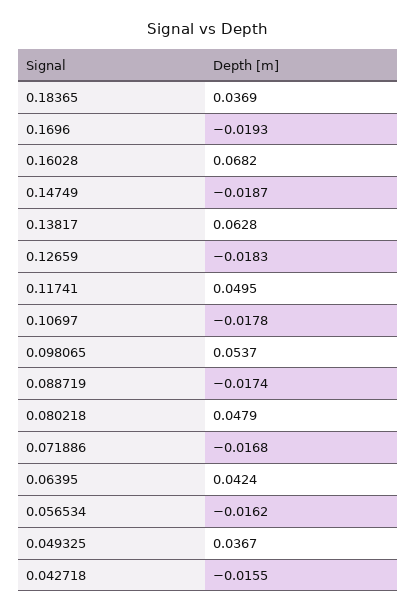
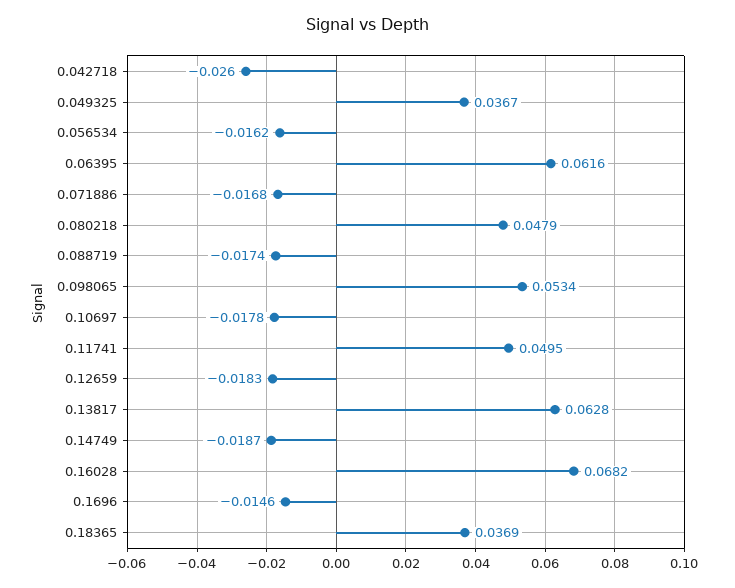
  {
    "0.18365": 0.0369,
-   "0.1696": -0.0193,
+   "0.1696": -0.0146,
    "0.16028": 0.0682,
    "0.14749": -0.0187,
    "0.13817": 0.0628,
    "0.12659": -0.0183,
    "0.11741": 0.0495,
    "0.10697": -0.0178,
-   "0.098065": 0.0537,
+   "0.098065": 0.0534,
    "0.088719": -0.0174,
    "0.080218": 0.0479,
    "0.071886": -0.0168,
-   "0.06395": 0.0424,
+   "0.06395": 0.0616,
    "0.056534": -0.0162,
    "0.049325": 0.0367,
-   "0.042718": -0.0155
+   "0.042718": -0.026
  }

